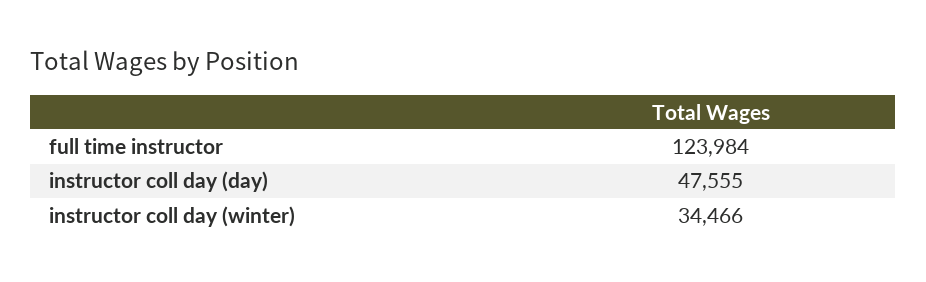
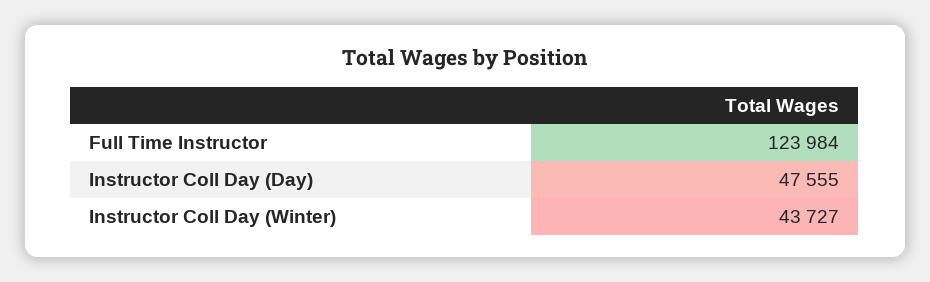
  {
    "full time instructor": 123984,
    "instructor coll day (day)": 47555,
-   "instructor coll day (winter)": 34466
+   "instructor coll day (winter)": 43727
  }

